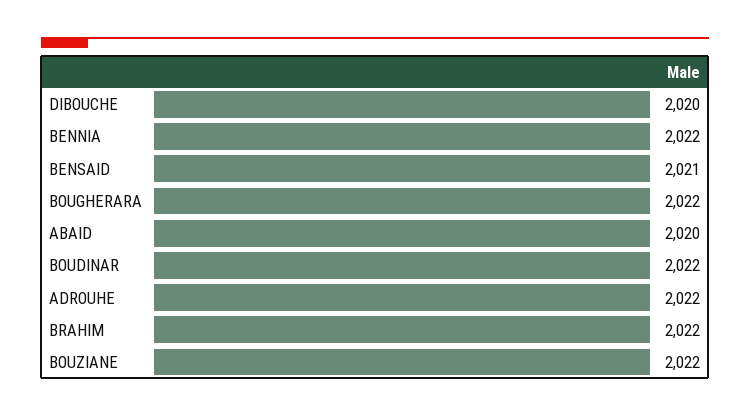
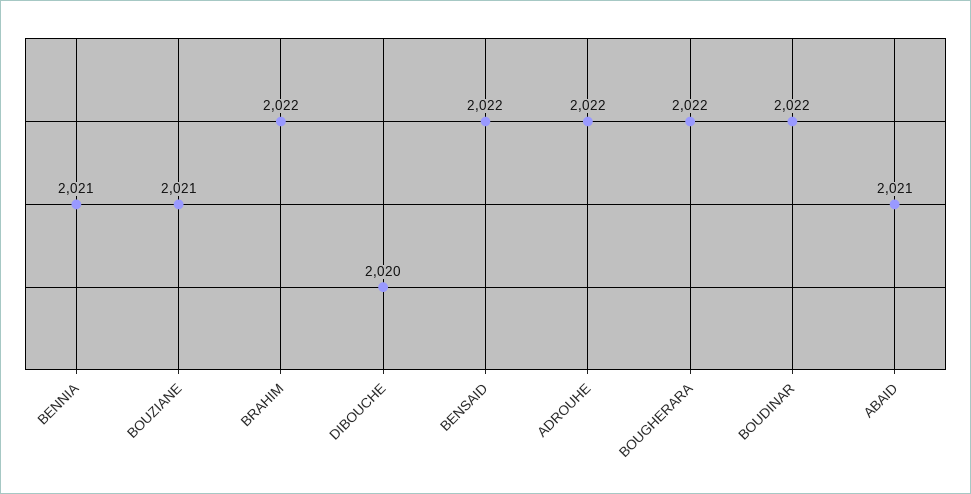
  {
    "DIBOUCHE": 2020,
-   "BENNIA": 2022,
+   "BENNIA": 2021,
-   "BENSAID": 2021,
+   "BENSAID": 2022,
    "BOUGHERARA": 2022,
-   "ABAID": 2020,
+   "ABAID": 2021,
    "BOUDINAR": 2022,
    "ADROUHE": 2022,
    "BRAHIM": 2022,
-   "BOUZIANE": 2022
+   "BOUZIANE": 2021
  }

